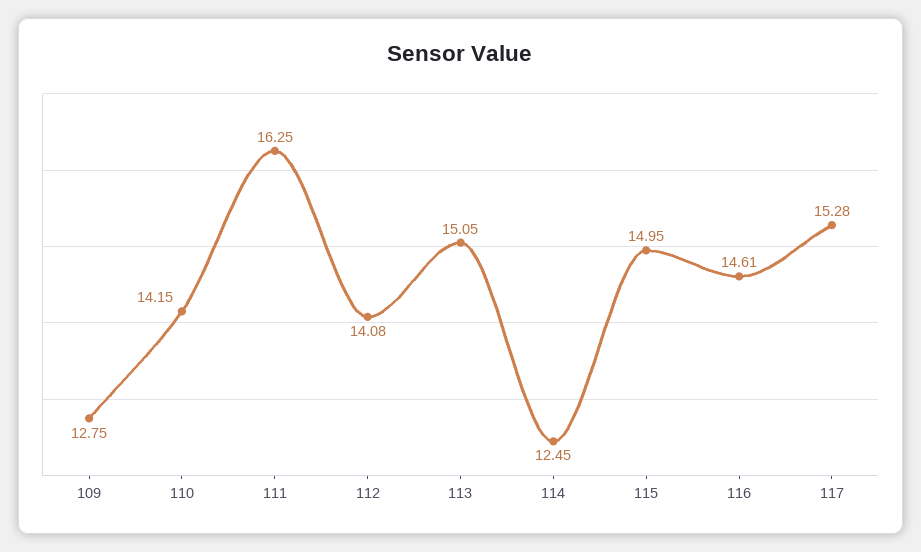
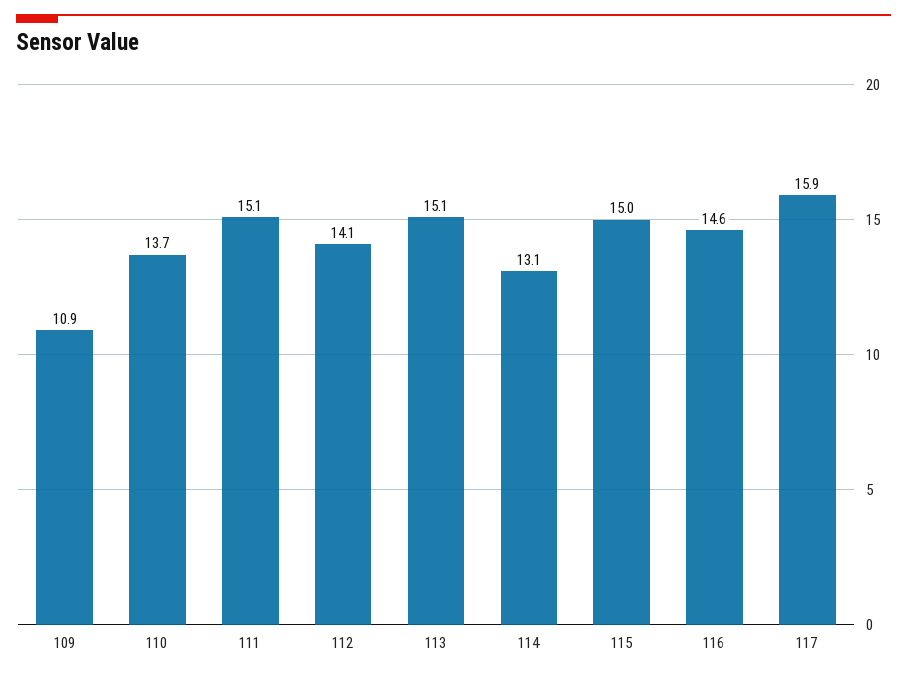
  {
-   "109": 12.75,
+   "109": 10.9,
-   "110": 14.15,
+   "110": 13.7,
-   "111": 16.25,
+   "111": 15.1,
    "112": 14.08,
    "113": 15.05,
-   "114": 12.45,
+   "114": 13.1,
    "115": 14.95,
    "116": 14.61,
-   "117": 15.28
+   "117": 15.9
  }

